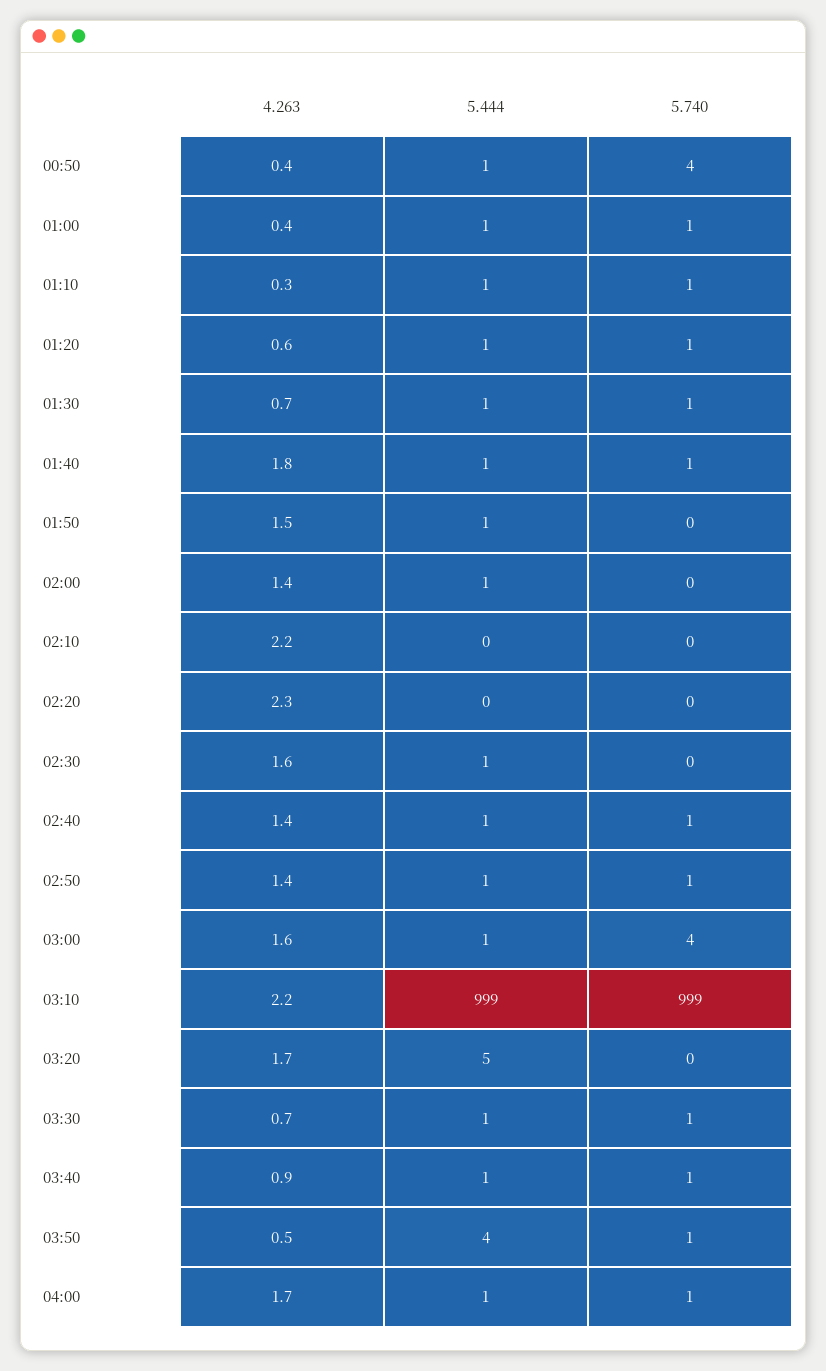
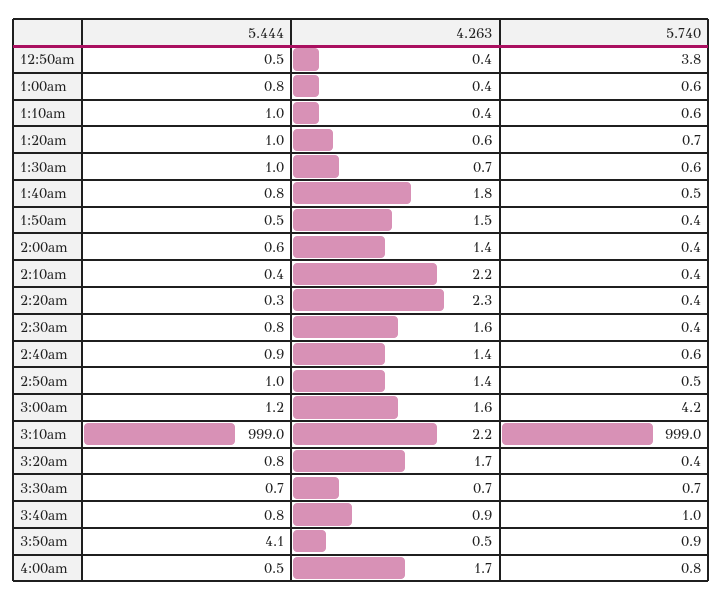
  {
    "4.263": {
      "00:50": 0.4,
      "01:00": 0.4,
-     "01:10": 0.3,
+     "01:10": 0.4,
      "01:20": 0.6,
      "01:30": 0.7,
      "01:40": 1.8,
      "01:50": 1.5,
      "02:00": 1.4,
      "02:10": 2.2,
      "02:20": 2.3,
      "02:30": 1.6,
      "02:40": 1.4,
      "02:50": 1.4,
      "03:00": 1.6,
      "03:10": 2.2,
      "03:20": 1.7,
      "03:30": 0.7,
      "03:40": 0.9,
      "03:50": 0.5,
      "04:00": 1.7
    },
    "5.444": {
      "00:50": 0.5,
      "01:00": 0.8,
      "01:10": 1,
      "01:20": 1,
      "01:30": 1,
      "01:40": 0.8,
      "01:50": 0.5,
      "02:00": 0.6,
      "02:10": 0.4,
      "02:20": 0.3,
      "02:30": 0.8,
      "02:40": 0.9,
      "02:50": 1,
      "03:00": 1.2,
      "03:10": 999,
-     "03:20": 5,
+     "03:20": 0.8,
      "03:30": 0.7,
      "03:40": 0.8,
      "03:50": 4.1,
      "04:00": 0.5
    },
    "5.740": {
      "00:50": 3.8,
      "01:00": 0.6,
      "01:10": 0.6,
      "01:20": 0.7,
      "01:30": 0.6,
      "01:40": 0.5,
      "01:50": 0.4,
      "02:00": 0.4,
      "02:10": 0.4,
      "02:20": 0.4,
      "02:30": 0.4,
      "02:40": 0.6,
      "02:50": 0.5,
      "03:00": 4.2,
      "03:10": 999,
      "03:20": 0.4,
      "03:30": 0.7,
      "03:40": 1,
      "03:50": 0.9,
      "04:00": 0.8
    }
  }

